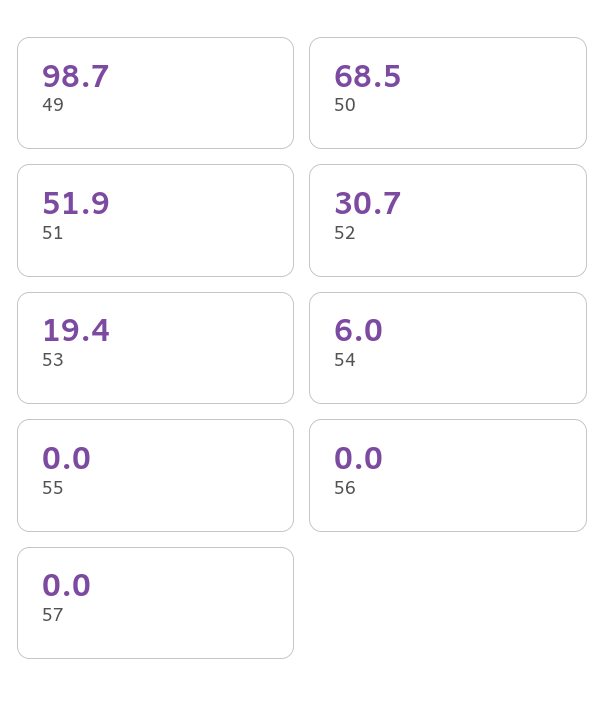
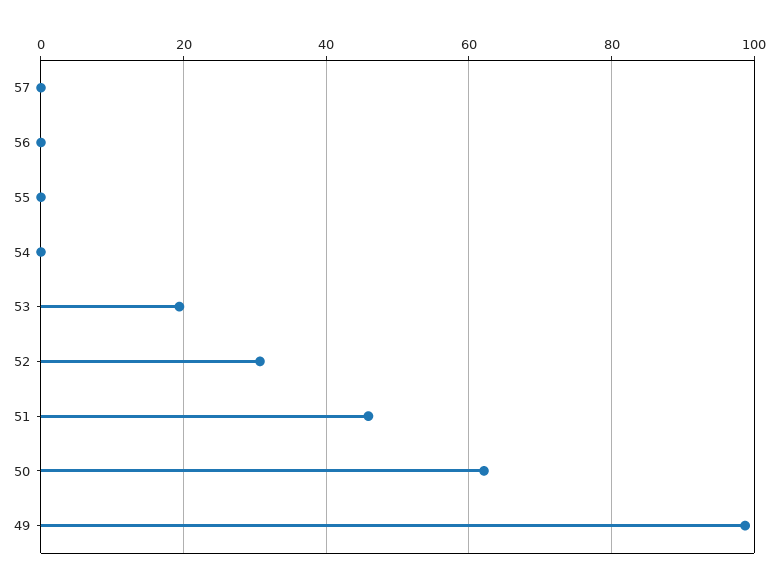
  {
    "49": 98.7,
-   "50": 68.5,
+   "50": 62,
-   "51": 51.9,
+   "51": 46,
    "52": 30.7,
    "53": 19.4,
-   "54": 6,
+   "54": 0,
    "55": 0,
    "56": 0,
    "57": 0
  }

